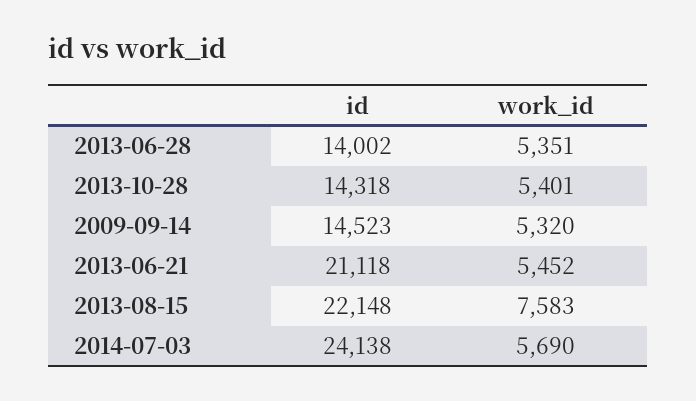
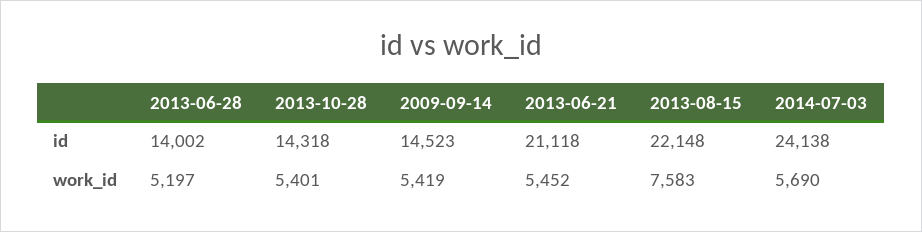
  {
    "id": {
      "2013-06-28": 14002,
      "2013-10-28": 14318,
      "2009-09-14": 14523,
      "2013-06-21": 21118,
      "2013-08-15": 22148,
      "2014-07-03": 24138
    },
    "work_id": {
-     "2013-06-28": 5351,
+     "2013-06-28": 5197,
      "2013-10-28": 5401,
-     "2009-09-14": 5320,
+     "2009-09-14": 5419,
      "2013-06-21": 5452,
      "2013-08-15": 7583,
      "2014-07-03": 5690
    }
  }

